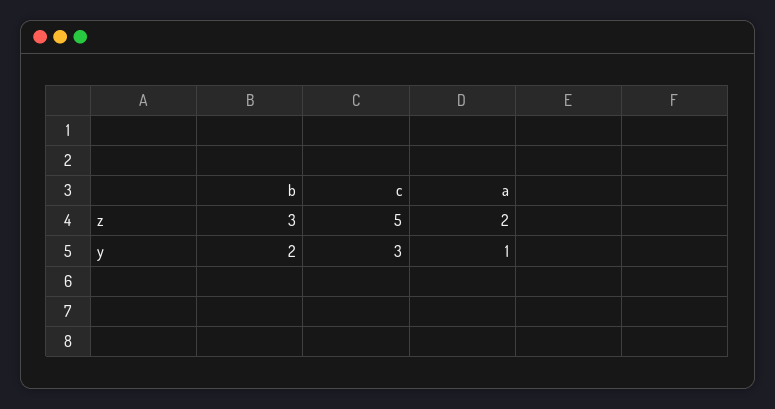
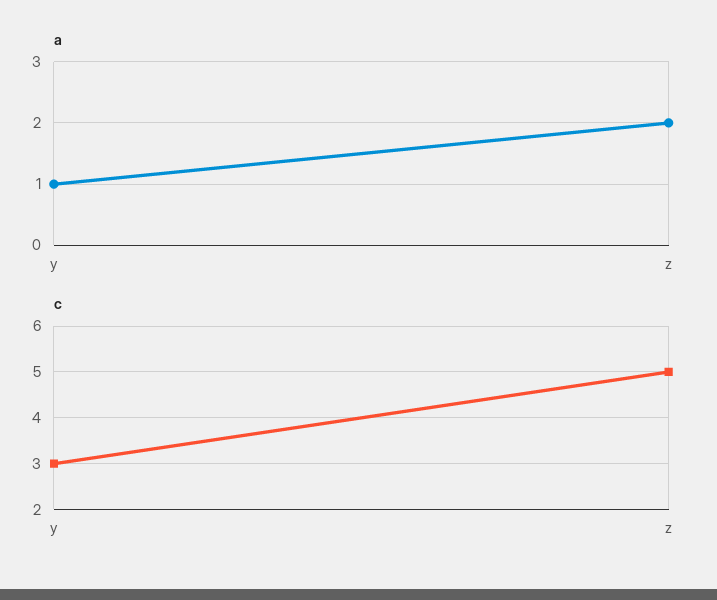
  {
-   "b": {
-     "z": 3,
-     "y": 2
-   },
    "c": {
      "z": 5,
      "y": 3
    },
    "a": {
      "z": 2,
      "y": 1
    }
  }

